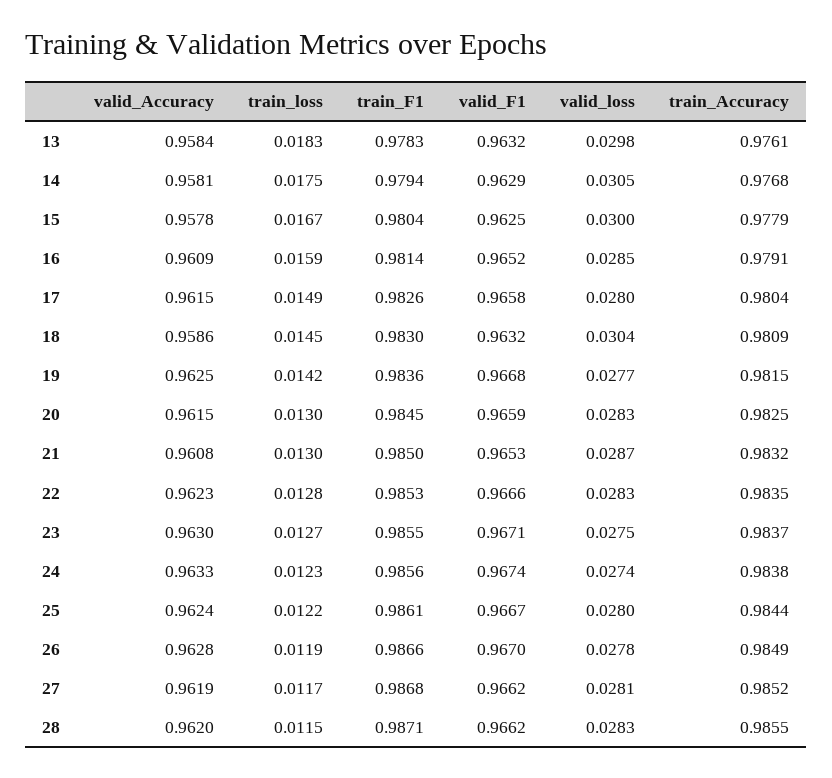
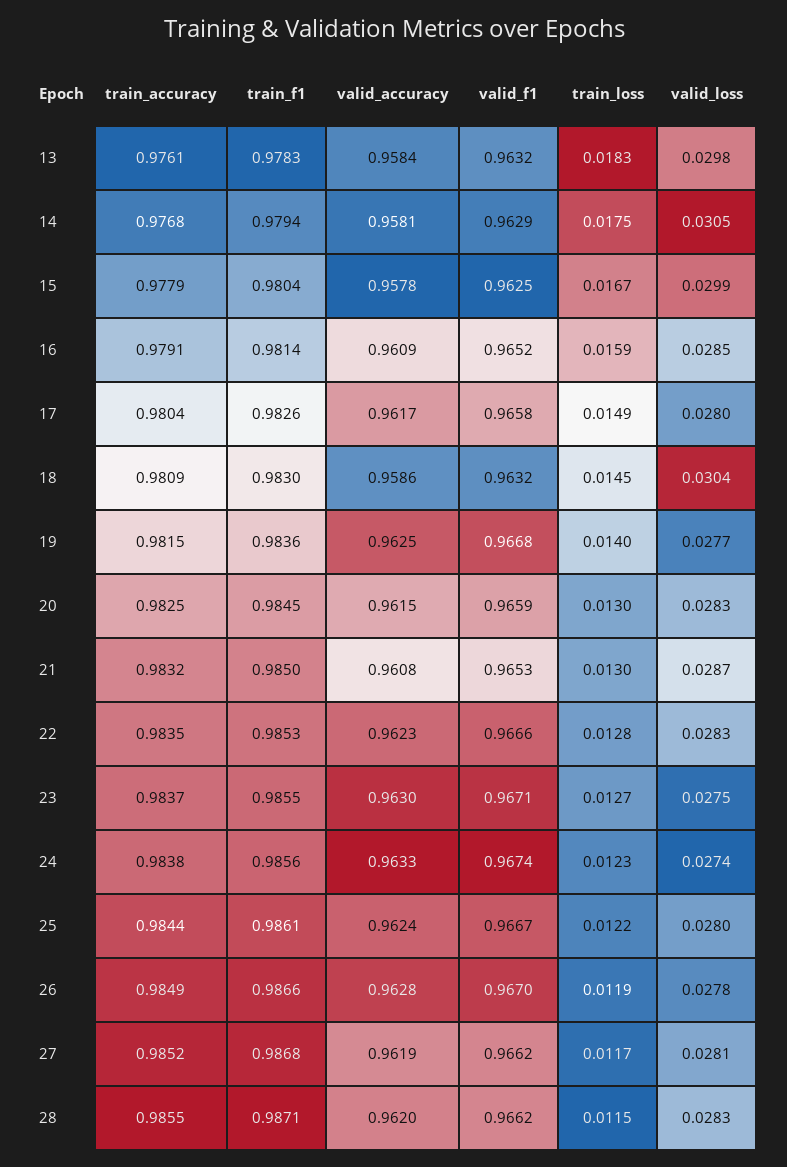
  {
    "valid_Accuracy": {
      "13": 0.9584,
      "14": 0.9581,
      "15": 0.9578,
      "16": 0.9609,
-     "17": 0.9615,
+     "17": 0.9617,
      "18": 0.9586,
      "19": 0.9625,
      "20": 0.9615,
      "21": 0.9608,
      "22": 0.9623,
      "23": 0.963,
      "24": 0.9633,
      "25": 0.9624,
      "26": 0.9628,
      "27": 0.9619,
      "28": 0.962
    },
    "train_loss": {
      "13": 0.0183,
      "14": 0.0175,
      "15": 0.0167,
      "16": 0.0159,
      "17": 0.0149,
      "18": 0.0145,
-     "19": 0.0142,
+     "19": 0.014,
      "20": 0.013,
      "21": 0.013,
      "22": 0.0128,
      "23": 0.0127,
      "24": 0.0123,
      "25": 0.0122,
      "26": 0.0119,
      "27": 0.0117,
      "28": 0.0115
    },
    "train_F1": {
      "13": 0.9783,
      "14": 0.9794,
      "15": 0.9804,
      "16": 0.9814,
      "17": 0.9826,
      "18": 0.983,
      "19": 0.9836,
      "20": 0.9845,
      "21": 0.985,
      "22": 0.9853,
      "23": 0.9855,
      "24": 0.9856,
      "25": 0.9861,
      "26": 0.9866,
      "27": 0.9868,
      "28": 0.9871
    },
    "valid_F1": {
      "13": 0.9632,
      "14": 0.9629,
      "15": 0.9625,
      "16": 0.9652,
      "17": 0.9658,
      "18": 0.9632,
      "19": 0.9668,
      "20": 0.9659,
      "21": 0.9653,
      "22": 0.9666,
      "23": 0.9671,
      "24": 0.9674,
      "25": 0.9667,
      "26": 0.967,
      "27": 0.9662,
      "28": 0.9662
    },
    "valid_loss": {
      "13": 0.0298,
      "14": 0.0305,
-     "15": 0.03,
+     "15": 0.0299,
      "16": 0.0285,
      "17": 0.028,
      "18": 0.0304,
      "19": 0.0277,
      "20": 0.0283,
      "21": 0.0287,
      "22": 0.0283,
      "23": 0.0275,
      "24": 0.0274,
      "25": 0.028,
      "26": 0.0278,
      "27": 0.0281,
      "28": 0.0283
    },
    "train_Accuracy": {
      "13": 0.9761,
      "14": 0.9768,
      "15": 0.9779,
      "16": 0.9791,
      "17": 0.9804,
      "18": 0.9809,
      "19": 0.9815,
      "20": 0.9825,
      "21": 0.9832,
      "22": 0.9835,
      "23": 0.9837,
      "24": 0.9838,
      "25": 0.9844,
      "26": 0.9849,
      "27": 0.9852,
      "28": 0.9855
    }
  }

